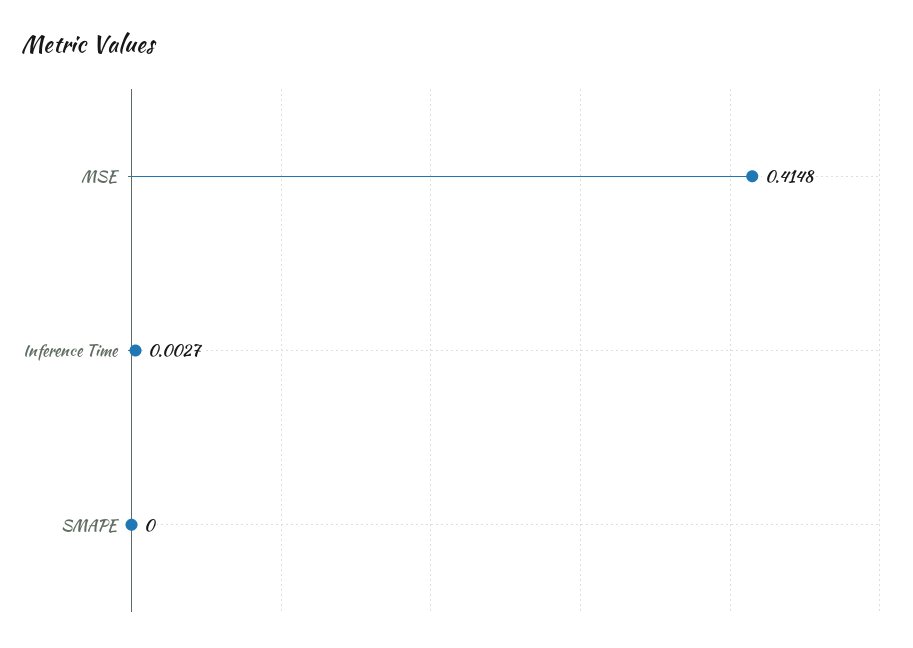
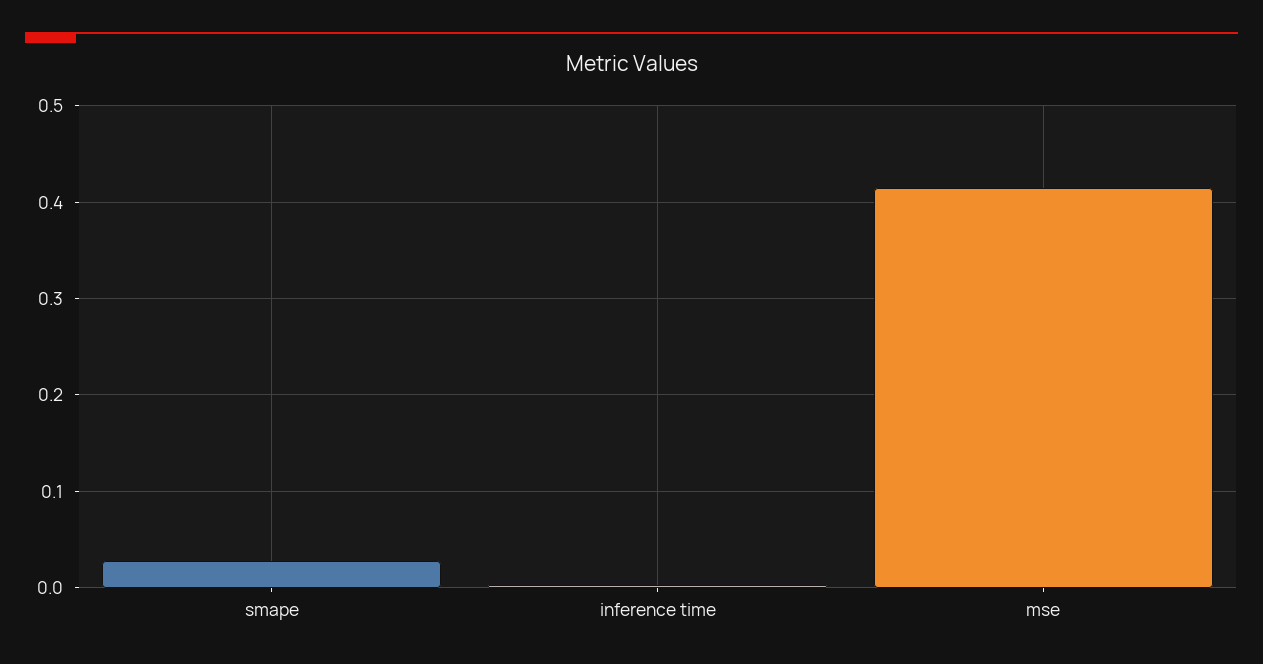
  {
    "MSE": 0.4148,
    "Inference Time": 0.0027,
-   "SMAPE": 0
+   "SMAPE": 0.03
  }

